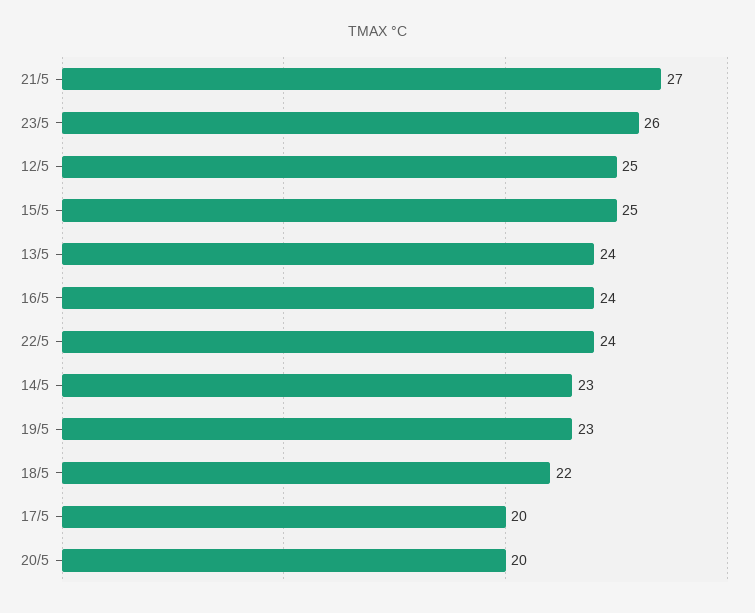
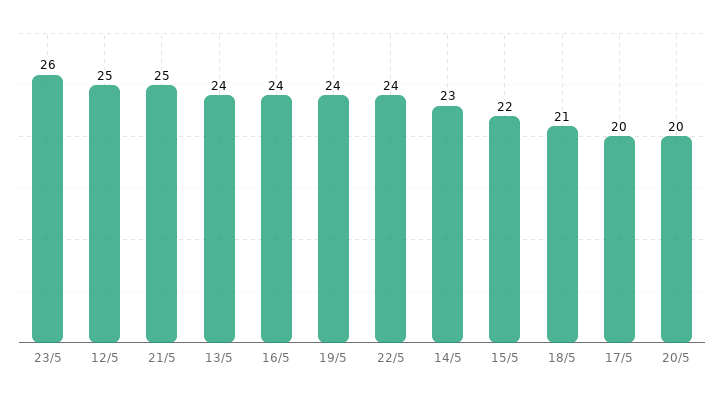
  {
-   "21/5": 27,
+   "21/5": 25,
    "23/5": 26,
    "12/5": 25,
-   "15/5": 25,
+   "15/5": 22,
    "13/5": 24,
    "16/5": 24,
    "22/5": 24,
    "14/5": 23,
-   "19/5": 23,
+   "19/5": 24,
-   "18/5": 22,
+   "18/5": 21,
    "17/5": 20,
    "20/5": 20
  }

